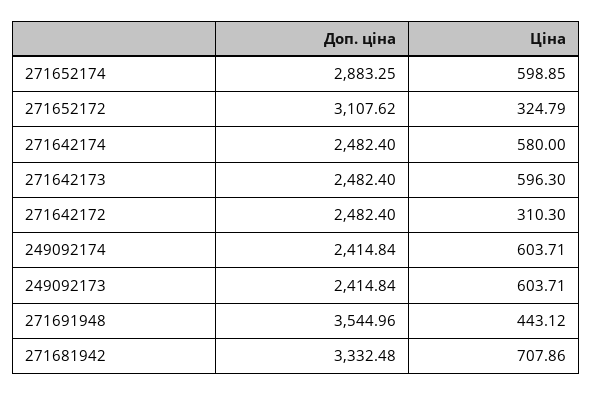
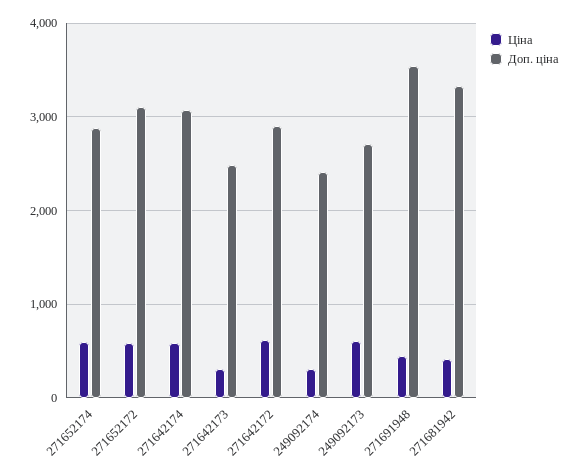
  {
    "Доп. ціна": {
      "271652174": 2883.25,
      "271652172": 3107.62,
-     "271642174": 2482.4,
+     "271642174": 3100,
      "271642173": 2482.4,
-     "271642172": 2482.4,
+     "271642172": 2900,
      "249092174": 2414.84,
-     "249092173": 2414.84,
+     "249092173": 2700,
      "271691948": 3544.96,
      "271681942": 3332.48
    },
    "Ціна": {
      "271652174": 598.85,
-     "271652172": 324.79,
+     "271652172": 600,
      "271642174": 580,
-     "271642173": 596.3,
+     "271642173": 300,
-     "271642172": 310.3,
+     "271642172": 600,
-     "249092174": 603.71,
+     "249092174": 300,
      "249092173": 603.71,
      "271691948": 443.12,
-     "271681942": 707.86
+     "271681942": 400
    }
  }

